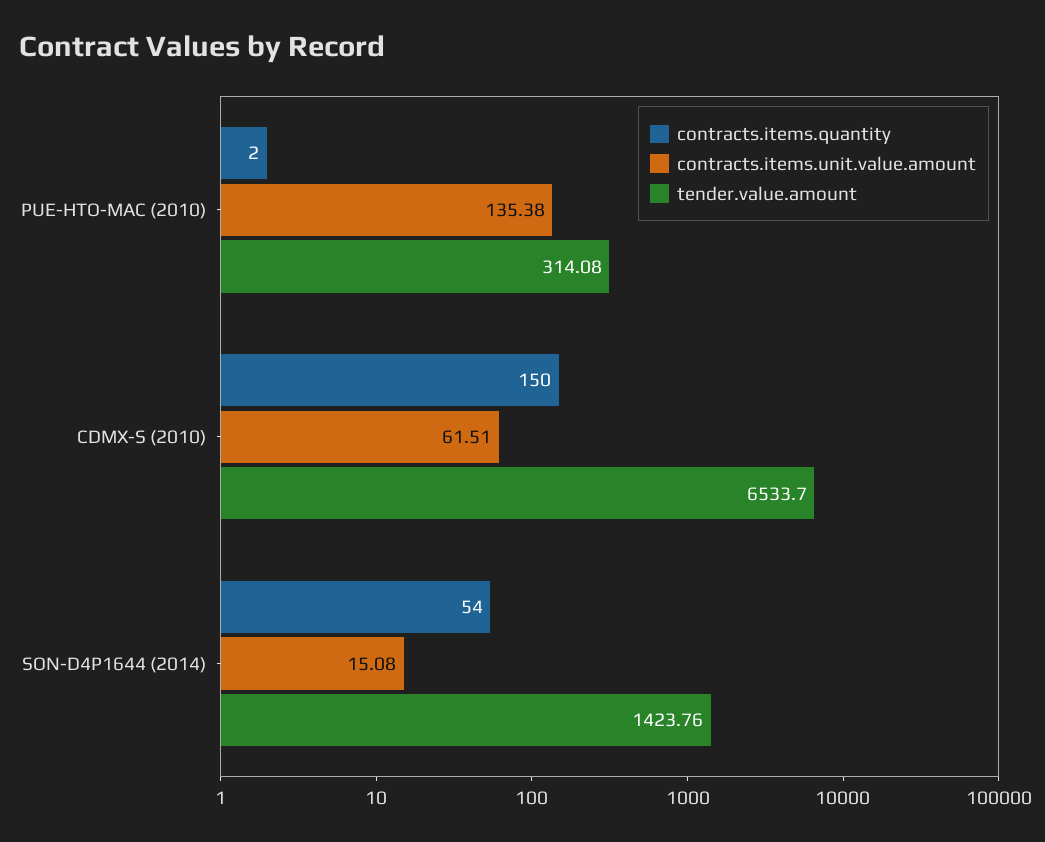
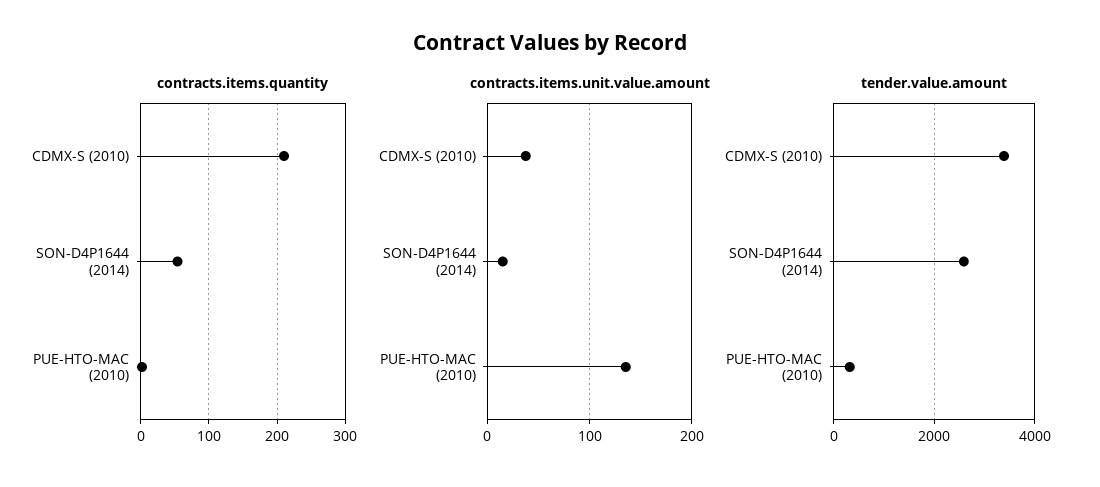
  {
    "contracts.items.quantity": {
      "PUE-HTO-MAC (2010)": 2,
-     "CDMX-S (2010)": 150,
+     "CDMX-S (2010)": 210,
      "SON-D4P1644 (2014)": 54
    },
    "contracts.items.unit.value.amount": {
      "PUE-HTO-MAC (2010)": 135.38,
-     "CDMX-S (2010)": 61.51,
+     "CDMX-S (2010)": 40,
      "SON-D4P1644 (2014)": 15.08
    },
    "tender.value.amount": {
      "PUE-HTO-MAC (2010)": 314.08,
-     "CDMX-S (2010)": 6533.7,
+     "CDMX-S (2010)": 3400,
-     "SON-D4P1644 (2014)": 1423.76
+     "SON-D4P1644 (2014)": 2600
    }
  }

